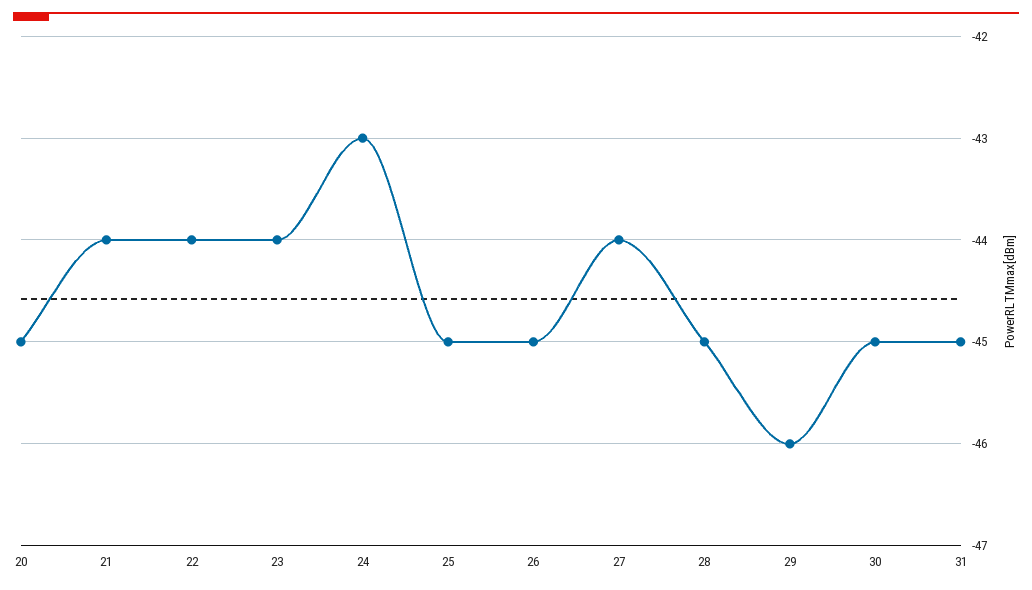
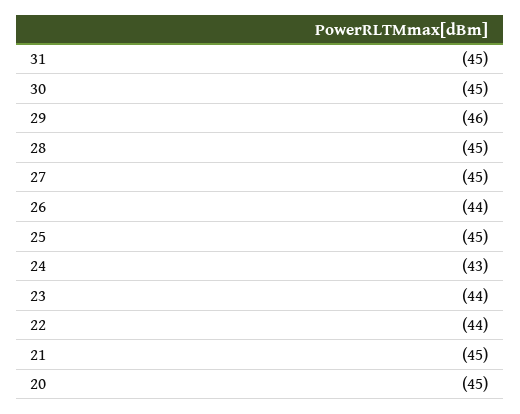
  {
    "20": -45,
-   "21": -44,
+   "21": -45,
    "22": -44,
    "23": -44,
    "24": -43,
    "25": -45,
-   "26": -45,
+   "26": -44,
-   "27": -44,
+   "27": -45,
    "28": -45,
    "29": -46,
    "30": -45,
    "31": -45
  }

